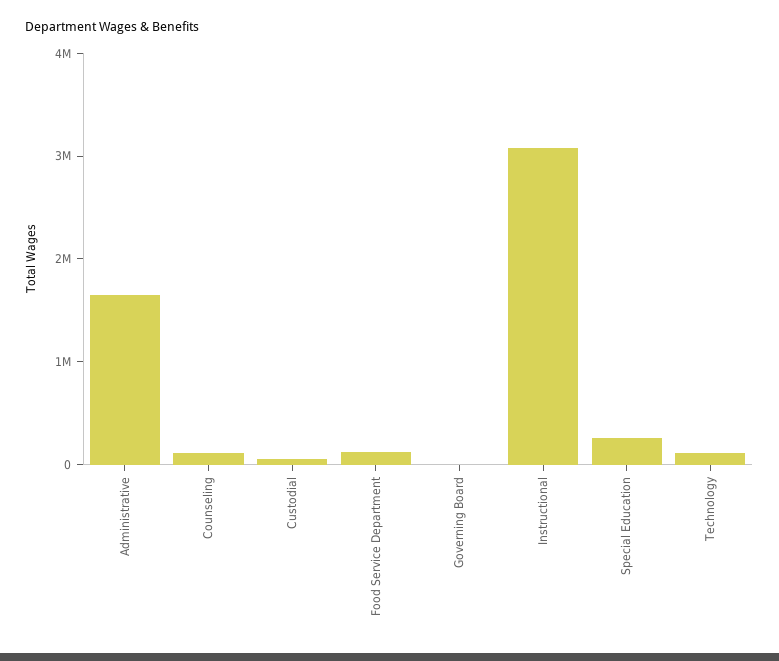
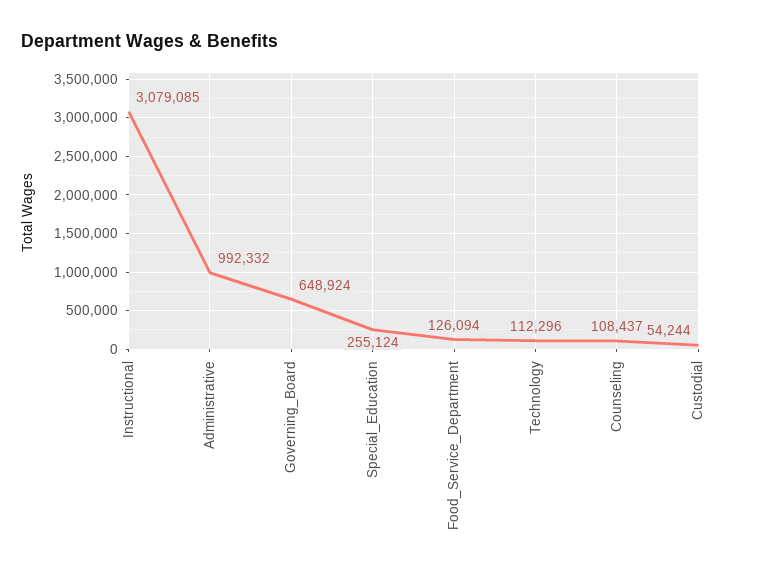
  {
-   "Administrative": 1600000,
+   "Administrative": 992332,
    "Counseling": 108437,
    "Custodial": 54244,
    "Food Service Department": 126094,
-   "Governing Board": 0,
+   "Governing Board": 648924,
    "Instructional": 3079085,
    "Special Education": 255124,
    "Technology": 112296
  }

